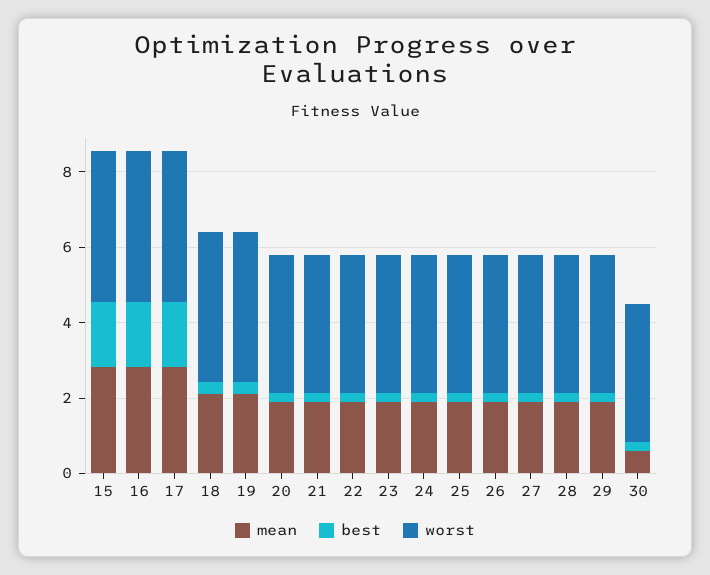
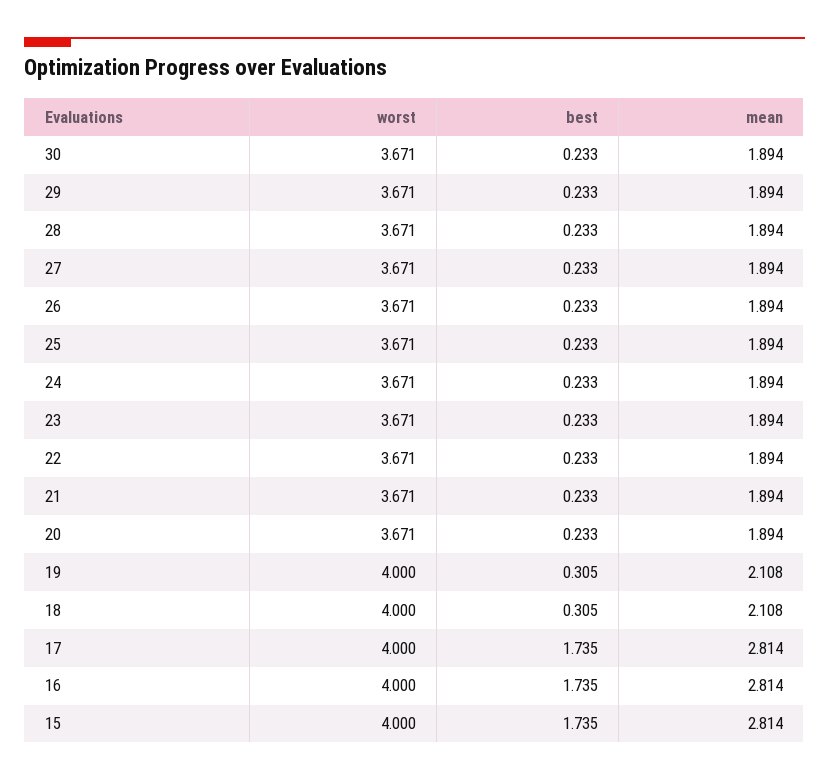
  {
    "mean": {
      "15": 2.814,
      "16": 2.814,
      "17": 2.814,
      "18": 2.108,
      "19": 2.108,
      "20": 1.894,
      "21": 1.894,
      "22": 1.894,
      "23": 1.894,
      "24": 1.894,
      "25": 1.894,
      "26": 1.894,
      "27": 1.894,
      "28": 1.894,
      "29": 1.894,
-     "30": 0.5
+     "30": 1.894
    },
    "best": {
      "15": 1.735,
      "16": 1.735,
      "17": 1.735,
      "18": 0.305,
      "19": 0.305,
      "20": 0.233,
      "21": 0.233,
      "22": 0.233,
      "23": 0.233,
      "24": 0.233,
      "25": 0.233,
      "26": 0.233,
      "27": 0.233,
      "28": 0.233,
      "29": 0.233,
      "30": 0.233
    },
    "worst": {
      "15": 4,
      "16": 4,
      "17": 4,
      "18": 4,
      "19": 4,
      "20": 3.671,
      "21": 3.671,
      "22": 3.671,
      "23": 3.671,
      "24": 3.671,
      "25": 3.671,
      "26": 3.671,
      "27": 3.671,
      "28": 3.671,
      "29": 3.671,
      "30": 3.671
    }
  }

